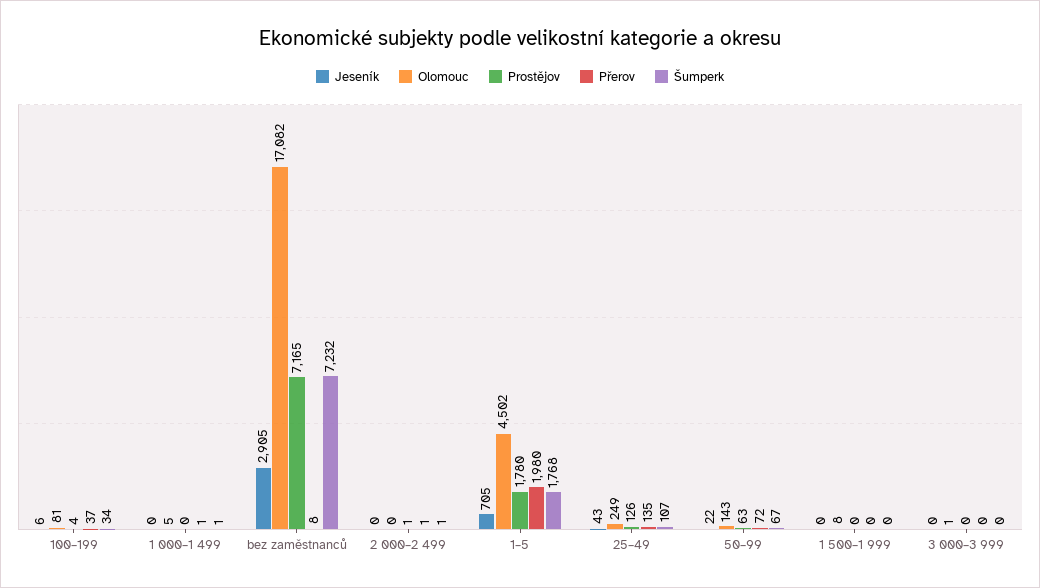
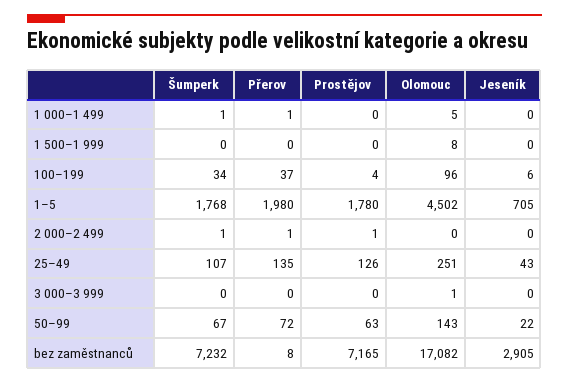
  {
    "Jeseník": {
      "100–199": 6,
      "1 000–1 499": 0,
      "bez zaměstnanců": 2905,
      "2 000–2 499": 0,
      "1–5": 705,
      "25–49": 43,
      "50–99": 22,
      "1 500–1 999": 0,
      "3 000–3 999": 0
    },
    "Olomouc": {
-     "100–199": 81,
+     "100–199": 96,
      "1 000–1 499": 5,
      "bez zaměstnanců": 17082,
      "2 000–2 499": 0,
      "1–5": 4502,
-     "25–49": 249,
+     "25–49": 251,
      "50–99": 143,
      "1 500–1 999": 8,
      "3 000–3 999": 1
    },
    "Prostějov": {
      "100–199": 4,
      "1 000–1 499": 0,
      "bez zaměstnanců": 7165,
      "2 000–2 499": 1,
      "1–5": 1780,
      "25–49": 126,
      "50–99": 63,
      "1 500–1 999": 0,
      "3 000–3 999": 0
    },
    "Přerov": {
      "100–199": 37,
      "1 000–1 499": 1,
      "bez zaměstnanců": 8,
      "2 000–2 499": 1,
      "1–5": 1980,
      "25–49": 135,
      "50–99": 72,
      "1 500–1 999": 0,
      "3 000–3 999": 0
    },
    "Šumperk": {
      "100–199": 34,
      "1 000–1 499": 1,
      "bez zaměstnanců": 7232,
      "2 000–2 499": 1,
      "1–5": 1768,
      "25–49": 107,
      "50–99": 67,
      "1 500–1 999": 0,
      "3 000–3 999": 0
    }
  }

